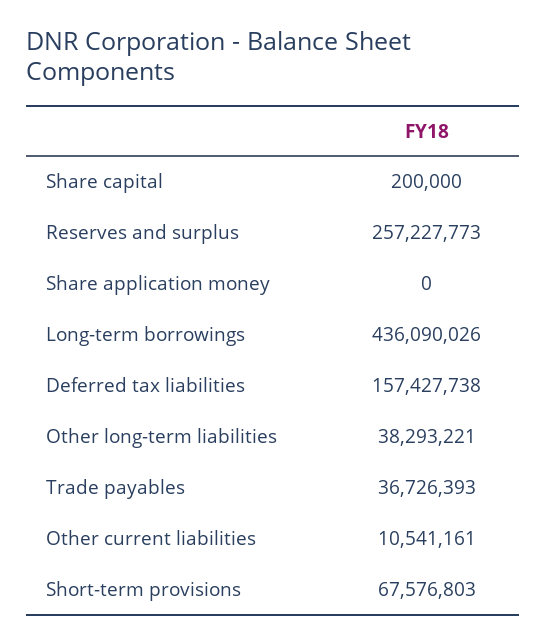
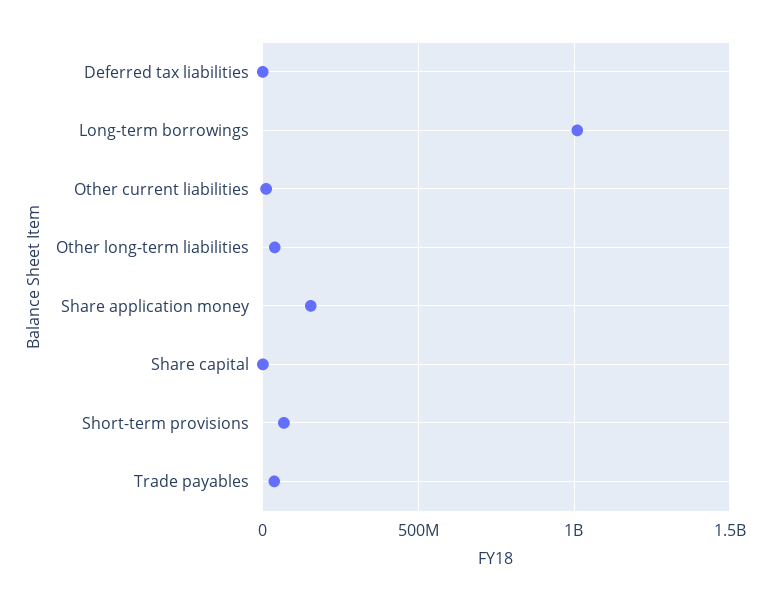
  {
    "Share capital": 200000,
-   "Reserves and surplus": 257227773,
-   "Share application money": 0,
+   "Share application money": 150000000,
-   "Long-term borrowings": 436090026,
+   "Long-term borrowings": 1000000000,
-   "Deferred tax liabilities": 157427738,
+   "Deferred tax liabilities": 0,
    "Other long-term liabilities": 38293221,
    "Trade payables": 36726393,
    "Other current liabilities": 10541161,
    "Short-term provisions": 67576803
  }

